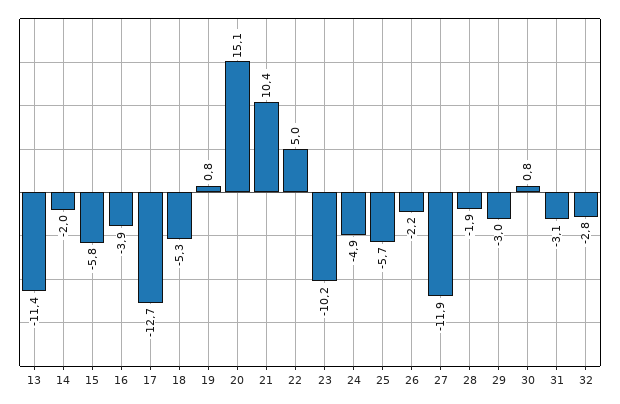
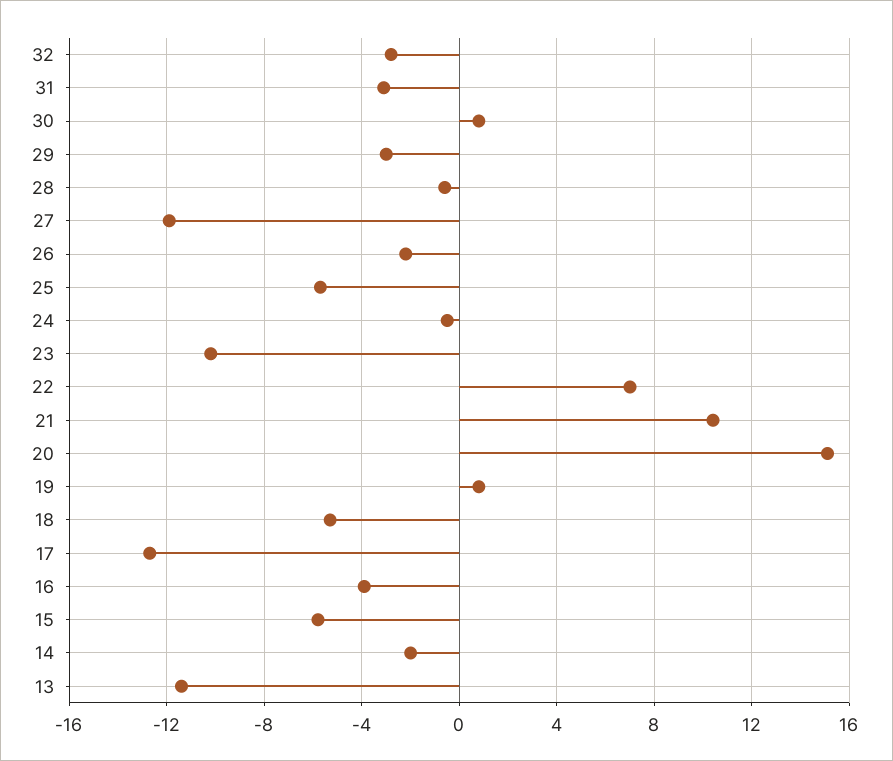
  {
    "13": -11.4,
    "14": -2,
    "15": -5.8,
    "16": -3.9,
    "17": -12.7,
    "18": -5.3,
    "19": 0.8,
    "20": 15.1,
    "21": 10.4,
-   "22": 5,
+   "22": 7,
    "23": -10.2,
-   "24": -4.9,
+   "24": -0.5,
    "25": -5.7,
    "26": -2.2,
    "27": -11.9,
-   "28": -1.9,
+   "28": -0.5,
    "29": -3,
    "30": 0.8,
    "31": -3.1,
    "32": -2.8
  }

